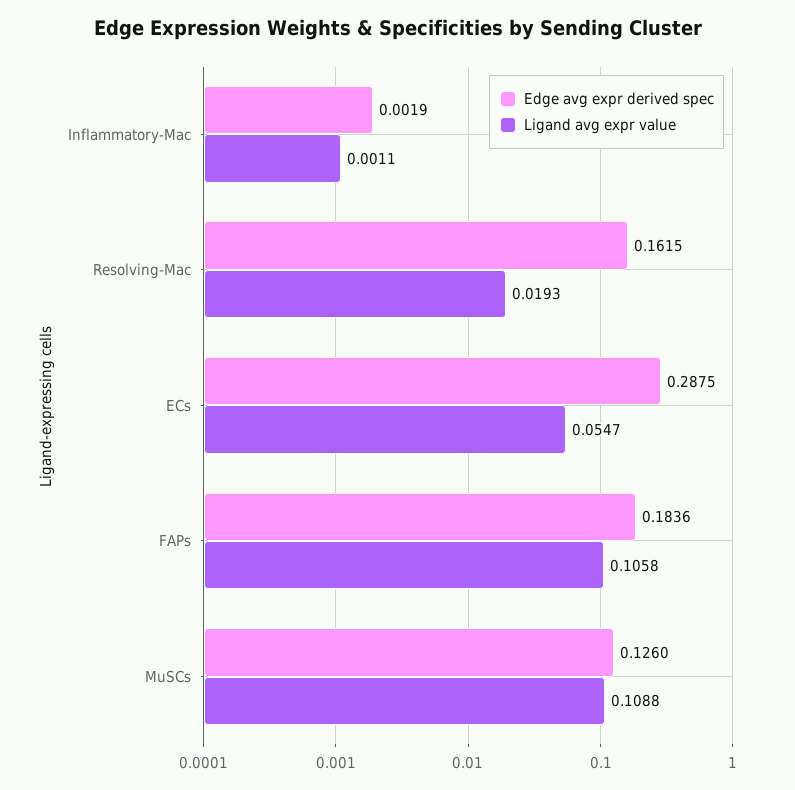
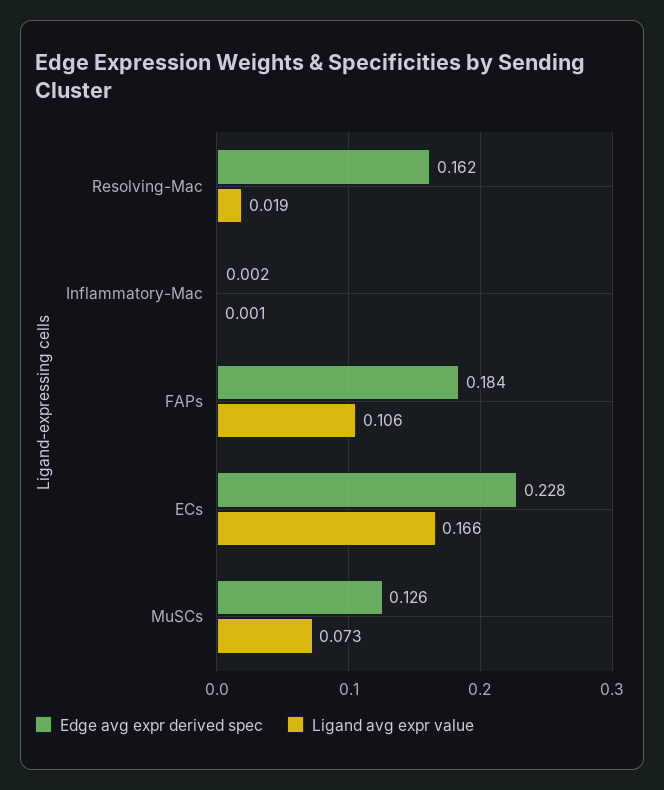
  {
    "Edge avg expr derived spec": {
      "Inflammatory-Mac": 0.0019,
      "Resolving-Mac": 0.1615,
-     "ECs": 0.2875,
+     "ECs": 0.228,
      "FAPs": 0.1836,
      "MuSCs": 0.126
    },
    "Ligand avg expr value": {
      "Inflammatory-Mac": 0.0011,
      "Resolving-Mac": 0.0193,
-     "ECs": 0.0547,
+     "ECs": 0.166,
      "FAPs": 0.1058,
-     "MuSCs": 0.1088
+     "MuSCs": 0.073
    }
  }

